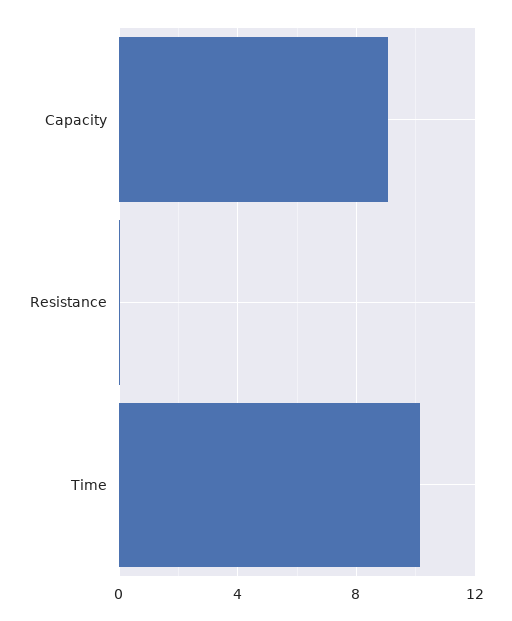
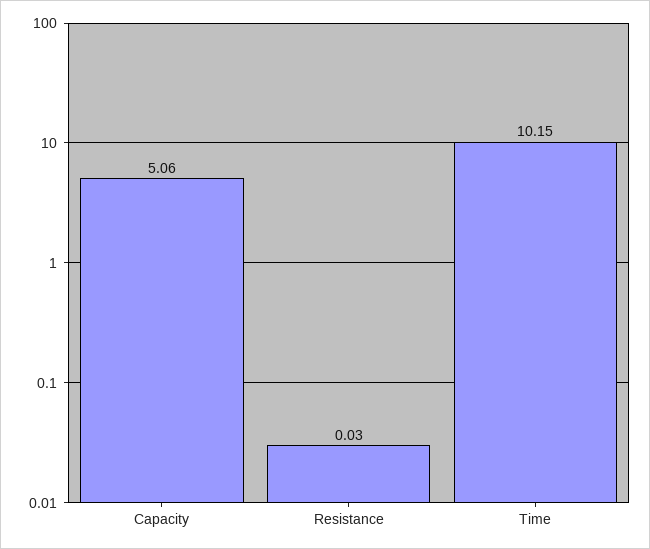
  {
-   "Capacity": 9,
+   "Capacity": 5.06,
    "Resistance": 0.03,
    "Time": 10.15
  }

